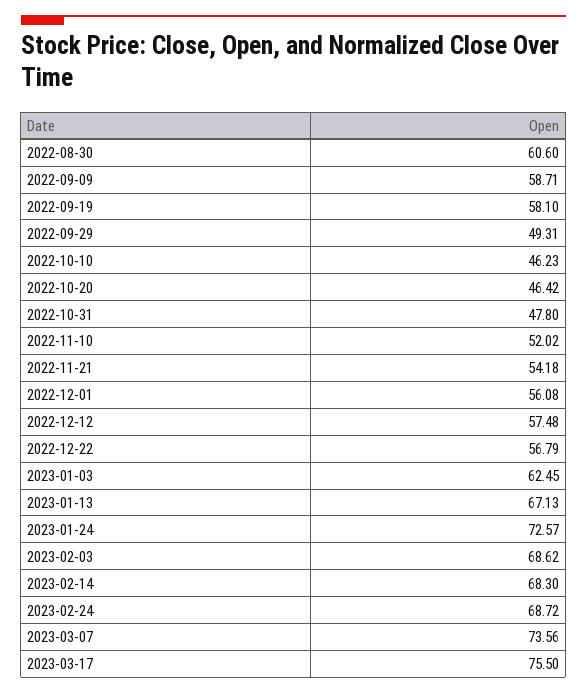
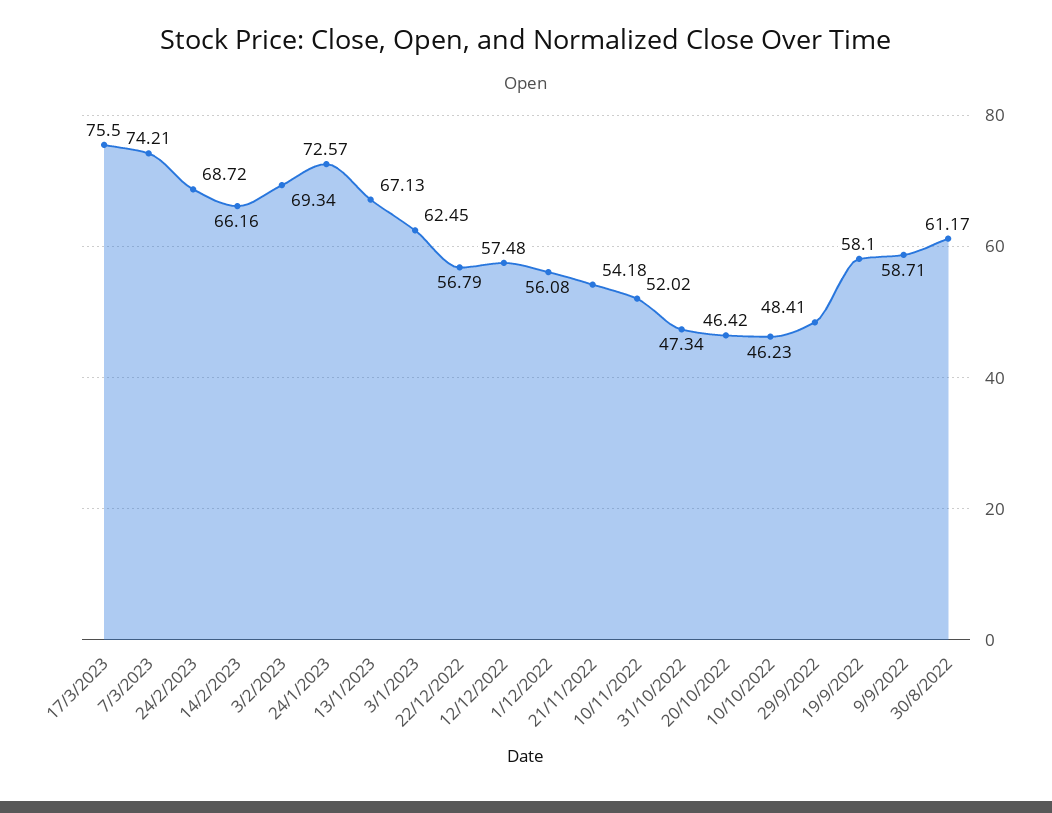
  {
-   "2022-08-30": 60.6,
+   "2022-08-30": 61.17,
    "2022-09-09": 58.71,
    "2022-09-19": 58.1,
-   "2022-09-29": 49.31,
+   "2022-09-29": 48.41,
    "2022-10-10": 46.23,
    "2022-10-20": 46.42,
-   "2022-10-31": 47.8,
+   "2022-10-31": 47.34,
    "2022-11-10": 52.02,
    "2022-11-21": 54.18,
    "2022-12-01": 56.08,
    "2022-12-12": 57.48,
    "2022-12-22": 56.79,
    "2023-01-03": 62.45,
    "2023-01-13": 67.13,
    "2023-01-24": 72.57,
-   "2023-02-03": 68.62,
+   "2023-02-03": 69.34,
-   "2023-02-14": 68.3,
+   "2023-02-14": 66.16,
    "2023-02-24": 68.72,
-   "2023-03-07": 73.56,
+   "2023-03-07": 74.21,
    "2023-03-17": 75.5
  }

